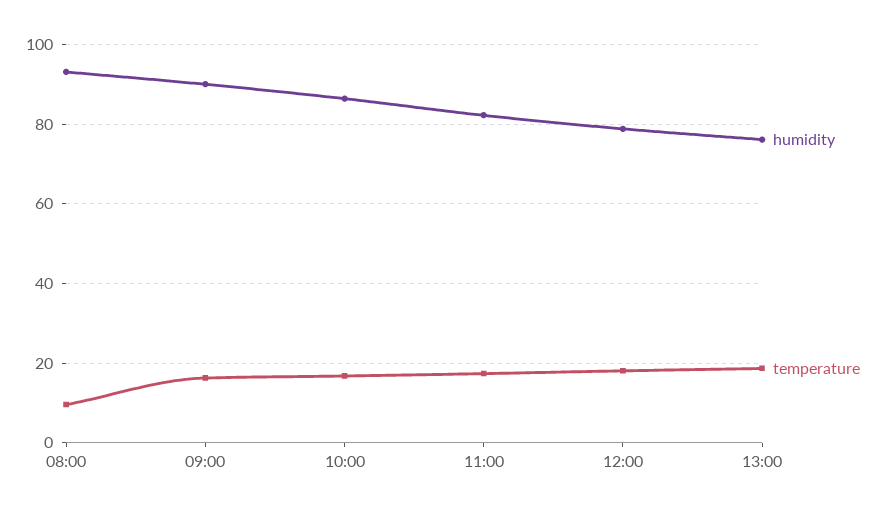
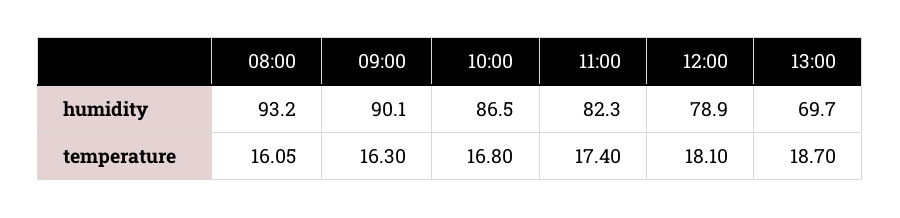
  {
    "humidity": {
      "08:00": 93.2,
      "09:00": 90.1,
      "10:00": 86.5,
      "11:00": 82.3,
      "12:00": 78.9,
-     "13:00": 76
+     "13:00": 69.7
    },
    "temperature": {
-     "08:00": 10,
+     "08:00": 16.05,
      "09:00": 16.3,
      "10:00": 16.8,
      "11:00": 17.4,
      "12:00": 18.1,
      "13:00": 18.7
    }
  }

